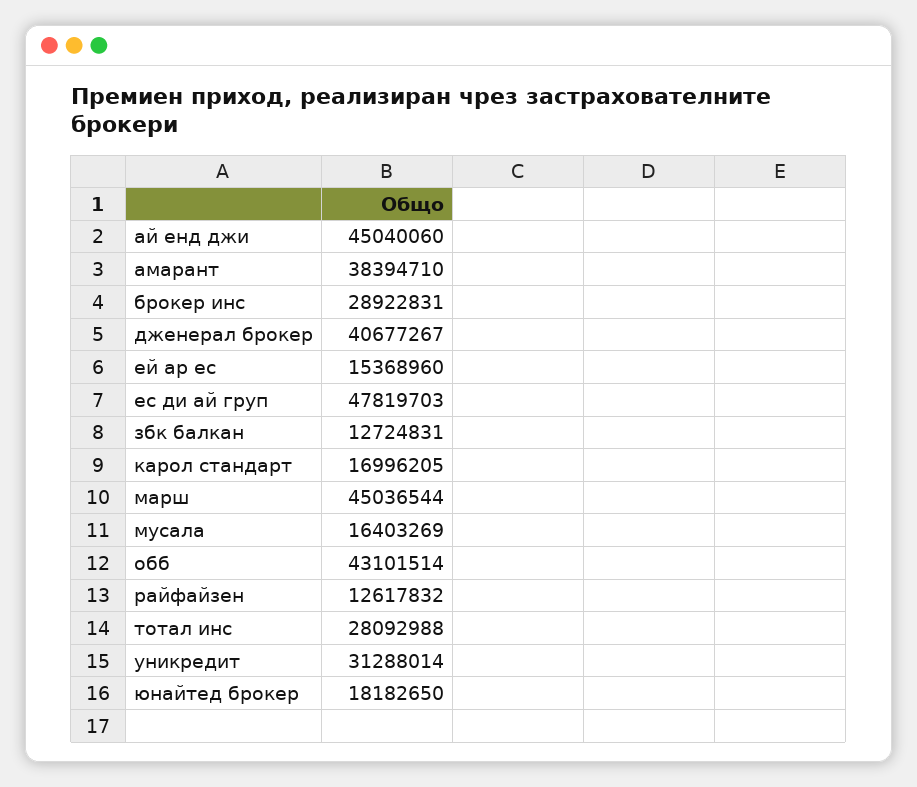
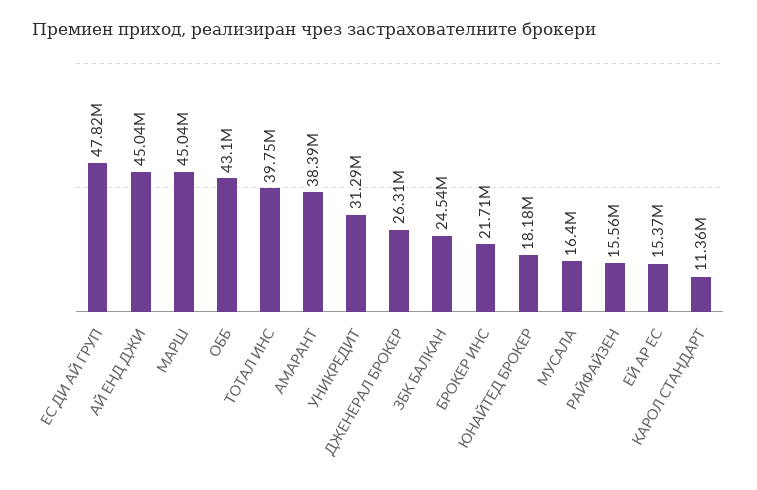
  {
    "ай енд джи": 45040060,
    "амарант": 38394710,
-   "брокер инс": 28922831,
+   "брокер инс": 21710000,
-   "дженерал брокер": 40677267,
+   "дженерал брокер": 26310000,
    "ей ар ес": 15368960,
    "ес ди ай груп": 47819703,
-   "збк балкан": 12724831,
+   "збк балкан": 24540000,
-   "карол стандарт": 16996205,
+   "карол стандарт": 11360000,
    "марш": 45036544,
    "мусала": 16403269,
    "обб": 43101514,
-   "райфайзен": 12617832,
+   "райфайзен": 15560000,
-   "тотал инс": 28092988,
+   "тотал инс": 39750000,
    "уникредит": 31288014,
    "юнайтед брокер": 18182650
  }

